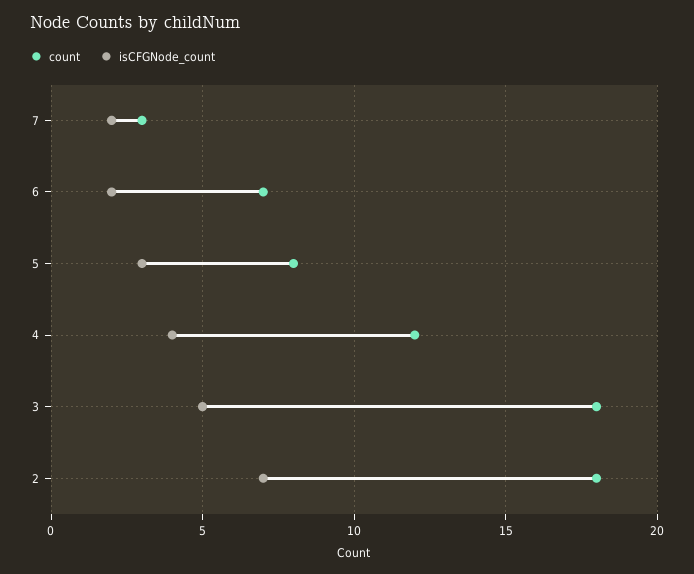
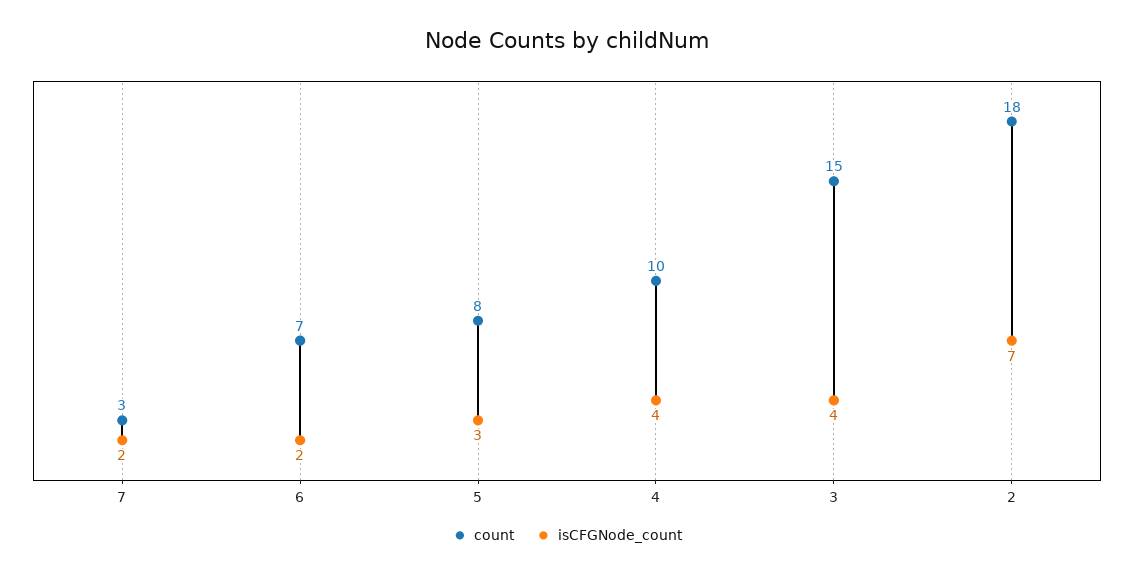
  {
    "count": {
      "7": 3,
      "6": 7,
      "5": 8,
-     "4": 12,
+     "4": 10,
-     "3": 18,
+     "3": 15,
      "2": 18
    },
    "isCFGNode_count": {
      "7": 2,
      "6": 2,
      "5": 3,
      "4": 4,
-     "3": 5,
+     "3": 4,
      "2": 7
    }
  }

